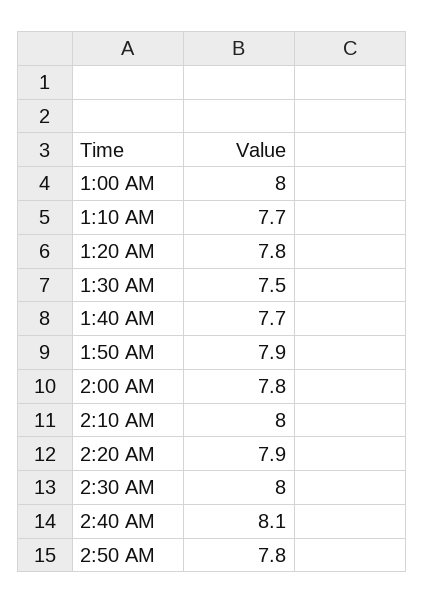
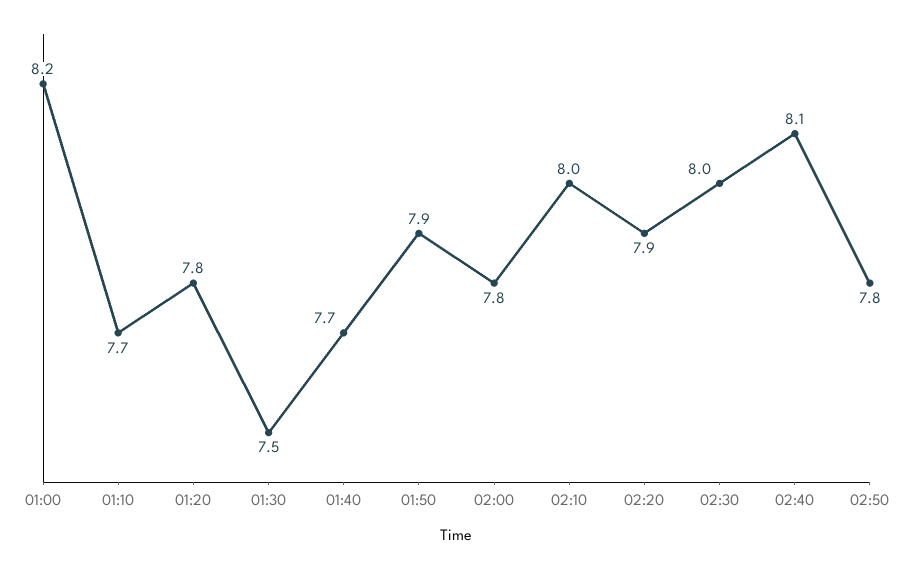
  {
-   "1:00 AM": 8,
+   "1:00 AM": 8.2,
    "1:10 AM": 7.7,
    "1:20 AM": 7.8,
    "1:30 AM": 7.5,
    "1:40 AM": 7.7,
    "1:50 AM": 7.9,
    "2:00 AM": 7.8,
    "2:10 AM": 8,
    "2:20 AM": 7.9,
    "2:30 AM": 8,
    "2:40 AM": 8.1,
    "2:50 AM": 7.8
  }

